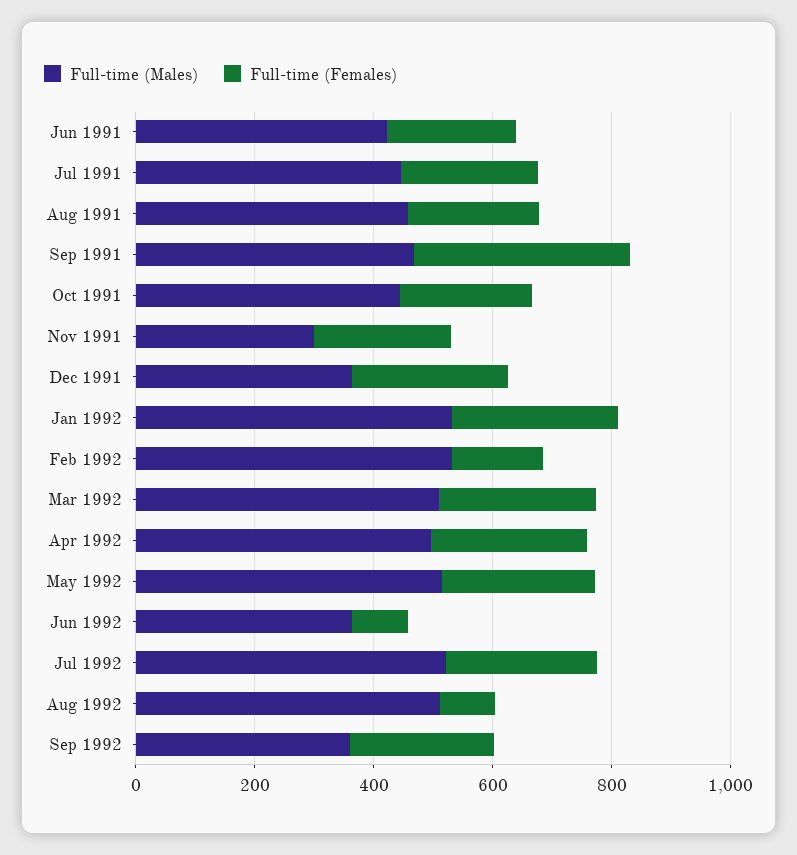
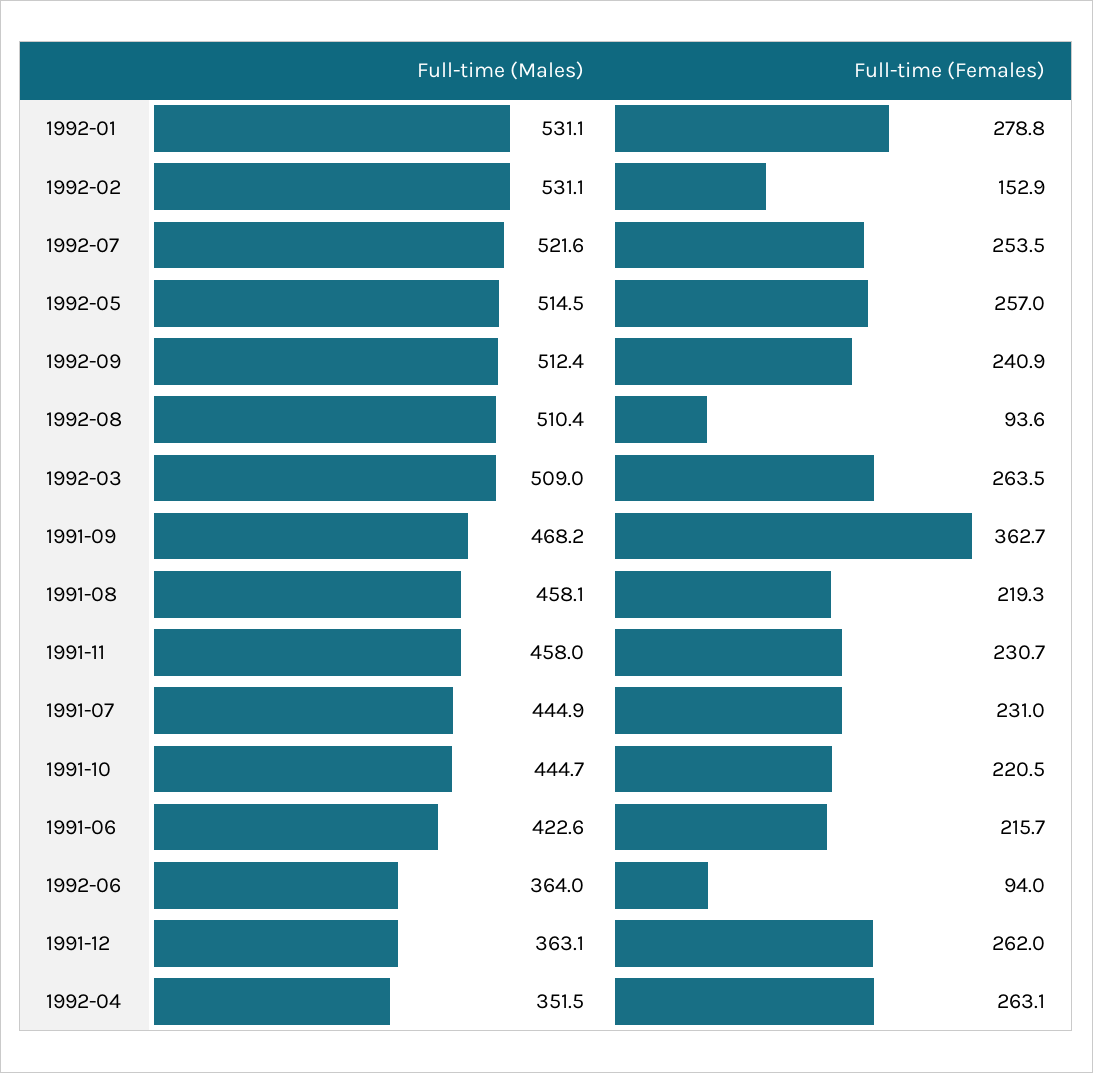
  {
    "Full-time (Males)": {
      "Jun 1991": 422.6,
      "Jul 1991": 444.9,
      "Aug 1991": 458.1,
      "Sep 1991": 468.2,
      "Oct 1991": 444.7,
-     "Nov 1991": 300,
+     "Nov 1991": 458,
      "Dec 1991": 363.1,
      "Jan 1992": 531.1,
      "Feb 1992": 531.1,
      "Mar 1992": 509,
-     "Apr 1992": 500,
+     "Apr 1992": 351.5,
      "May 1992": 514.5,
      "Jun 1992": 364,
      "Jul 1992": 521.6,
      "Aug 1992": 510.4,
-     "Sep 1992": 350
+     "Sep 1992": 512.4
    },
    "Full-time (Females)": {
      "Jun 1991": 215.7,
      "Jul 1991": 231,
      "Aug 1991": 219.3,
      "Sep 1991": 362.7,
      "Oct 1991": 220.5,
      "Nov 1991": 230.7,
      "Dec 1991": 262,
      "Jan 1992": 278.8,
      "Feb 1992": 152.9,
      "Mar 1992": 263.5,
      "Apr 1992": 263.1,
      "May 1992": 257,
      "Jun 1992": 94,
      "Jul 1992": 253.5,
      "Aug 1992": 93.6,
      "Sep 1992": 240.9
    }
  }

